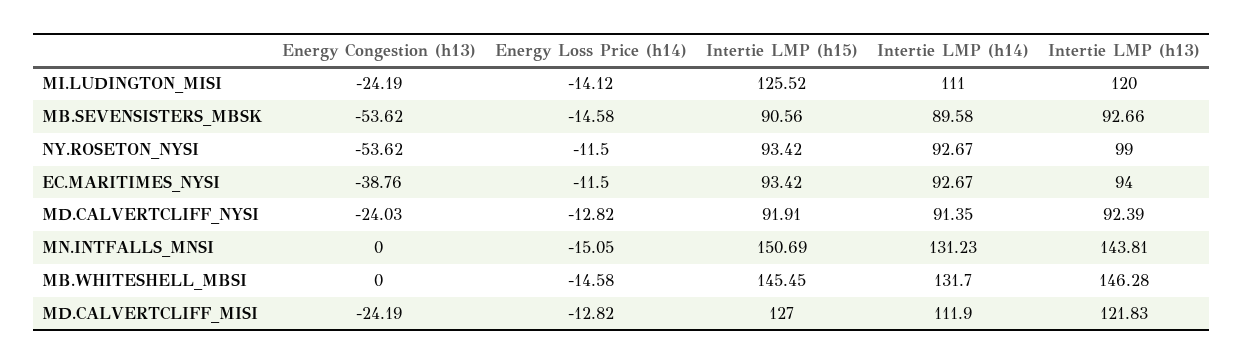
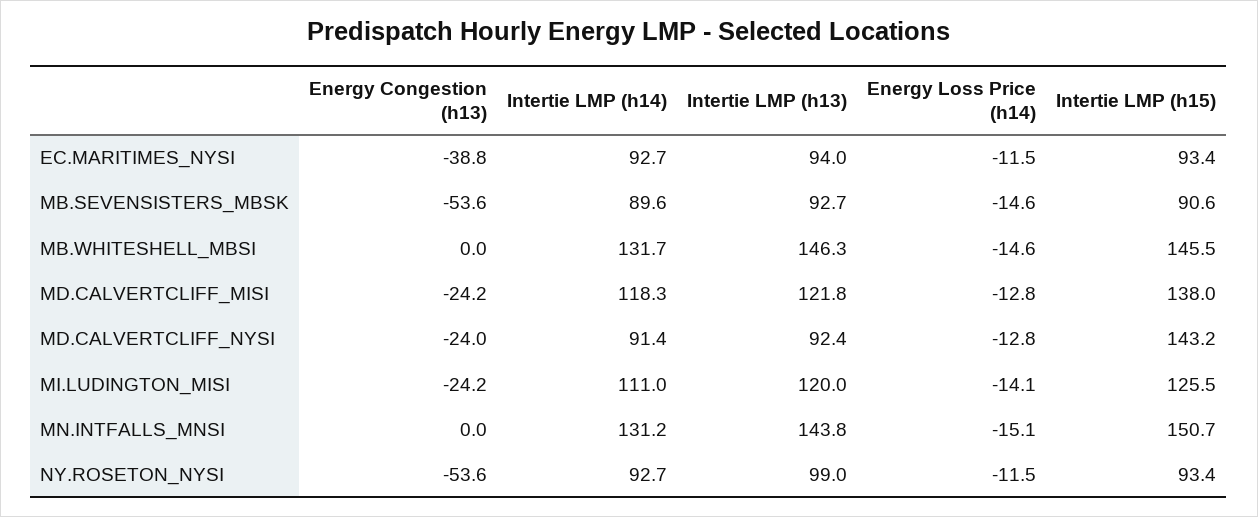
  {
    "Energy Congestion (h13)": {
      "MI.LUDINGTON_MISI": -24.19,
      "MB.SEVENSISTERS_MBSK": -53.62,
      "NY.ROSETON_NYSI": -53.62,
      "EC.MARITIMES_NYSI": -38.76,
      "MD.CALVERTCLIFF_NYSI": -24.03,
      "MN.INTFALLS_MNSI": 0,
      "MB.WHITESHELL_MBSI": 0,
      "MD.CALVERTCLIFF_MISI": -24.19
    },
    "Energy Loss Price (h14)": {
      "MI.LUDINGTON_MISI": -14.12,
      "MB.SEVENSISTERS_MBSK": -14.58,
      "NY.ROSETON_NYSI": -11.5,
      "EC.MARITIMES_NYSI": -11.5,
      "MD.CALVERTCLIFF_NYSI": -12.82,
      "MN.INTFALLS_MNSI": -15.05,
      "MB.WHITESHELL_MBSI": -14.58,
      "MD.CALVERTCLIFF_MISI": -12.82
    },
    "Intertie LMP (h15)": {
      "MI.LUDINGTON_MISI": 125.52,
      "MB.SEVENSISTERS_MBSK": 90.56,
      "NY.ROSETON_NYSI": 93.42,
      "EC.MARITIMES_NYSI": 93.42,
-     "MD.CALVERTCLIFF_NYSI": 91.91,
+     "MD.CALVERTCLIFF_NYSI": 143.2,
      "MN.INTFALLS_MNSI": 150.69,
      "MB.WHITESHELL_MBSI": 145.45,
-     "MD.CALVERTCLIFF_MISI": 127
+     "MD.CALVERTCLIFF_MISI": 138
    },
    "Intertie LMP (h14)": {
      "MI.LUDINGTON_MISI": 111,
      "MB.SEVENSISTERS_MBSK": 89.58,
      "NY.ROSETON_NYSI": 92.67,
      "EC.MARITIMES_NYSI": 92.67,
      "MD.CALVERTCLIFF_NYSI": 91.35,
      "MN.INTFALLS_MNSI": 131.23,
      "MB.WHITESHELL_MBSI": 131.7,
-     "MD.CALVERTCLIFF_MISI": 111.9
+     "MD.CALVERTCLIFF_MISI": 118.3
    },
    "Intertie LMP (h13)": {
      "MI.LUDINGTON_MISI": 120,
      "MB.SEVENSISTERS_MBSK": 92.66,
      "NY.ROSETON_NYSI": 99,
      "EC.MARITIMES_NYSI": 94,
      "MD.CALVERTCLIFF_NYSI": 92.39,
      "MN.INTFALLS_MNSI": 143.81,
      "MB.WHITESHELL_MBSI": 146.28,
      "MD.CALVERTCLIFF_MISI": 121.83
    }
  }

